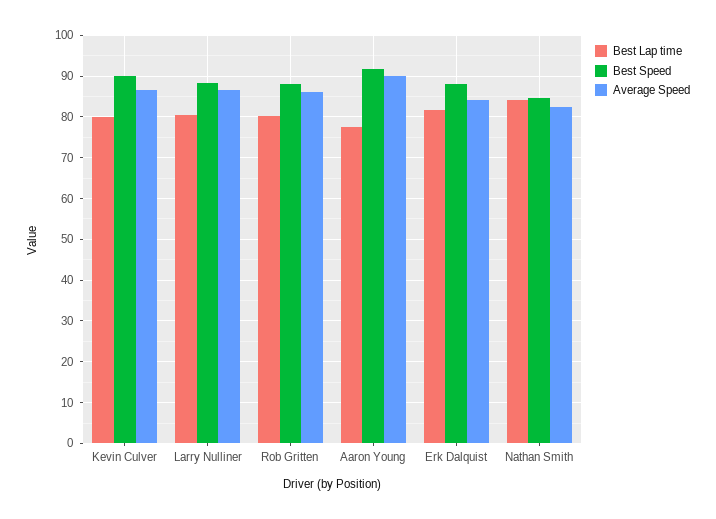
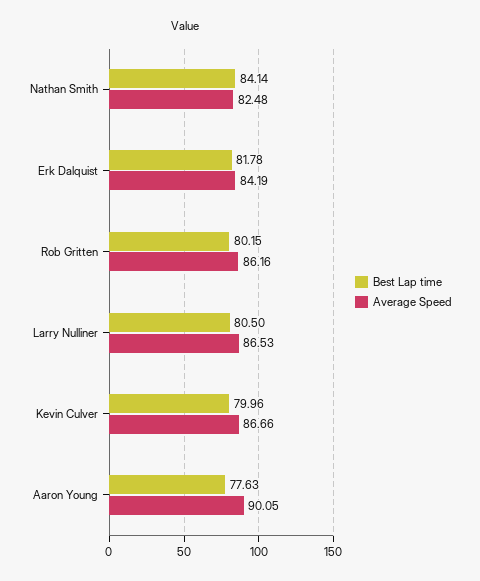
  {
    "Best Lap time": {
      "Kevin Culver": 79.96,
      "Larry Nulliner": 80.5,
      "Rob Gritten": 80.15,
      "Aaron Young": 77.63,
      "Erk Dalquist": 81.78,
      "Nathan Smith": 84.14
    },
-   "Best Speed": {
-     "Kevin Culver": 90,
-     "Larry Nulliner": 88,
-     "Rob Gritten": 88,
-     "Aaron Young": 92,
-     "Erk Dalquist": 88,
-     "Nathan Smith": 84
-   },
    "Average Speed": {
      "Kevin Culver": 86.66,
      "Larry Nulliner": 86.53,
      "Rob Gritten": 86.16,
      "Aaron Young": 90.05,
      "Erk Dalquist": 84.19,
      "Nathan Smith": 82.48
    }
  }

